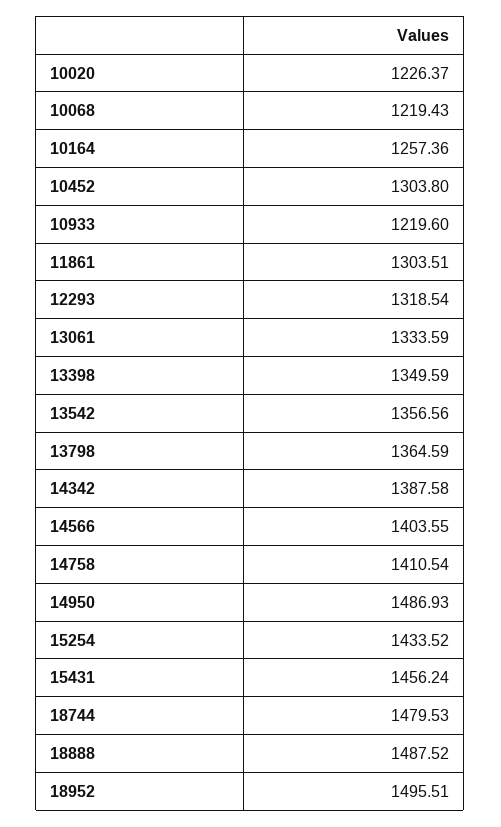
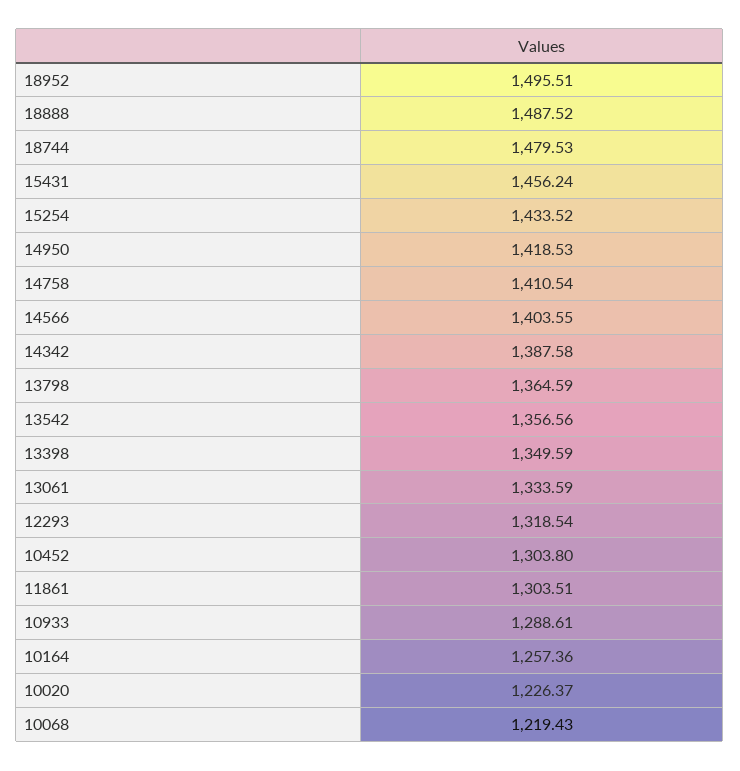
  {
    "10020": 1226.37,
    "10068": 1219.43,
    "10164": 1257.36,
    "10452": 1303.8,
-   "10933": 1219.6,
+   "10933": 1288.61,
    "11861": 1303.51,
    "12293": 1318.54,
    "13061": 1333.59,
    "13398": 1349.59,
    "13542": 1356.56,
    "13798": 1364.59,
    "14342": 1387.58,
    "14566": 1403.55,
    "14758": 1410.54,
-   "14950": 1486.93,
+   "14950": 1418.53,
    "15254": 1433.52,
    "15431": 1456.24,
    "18744": 1479.53,
    "18888": 1487.52,
    "18952": 1495.51
  }

